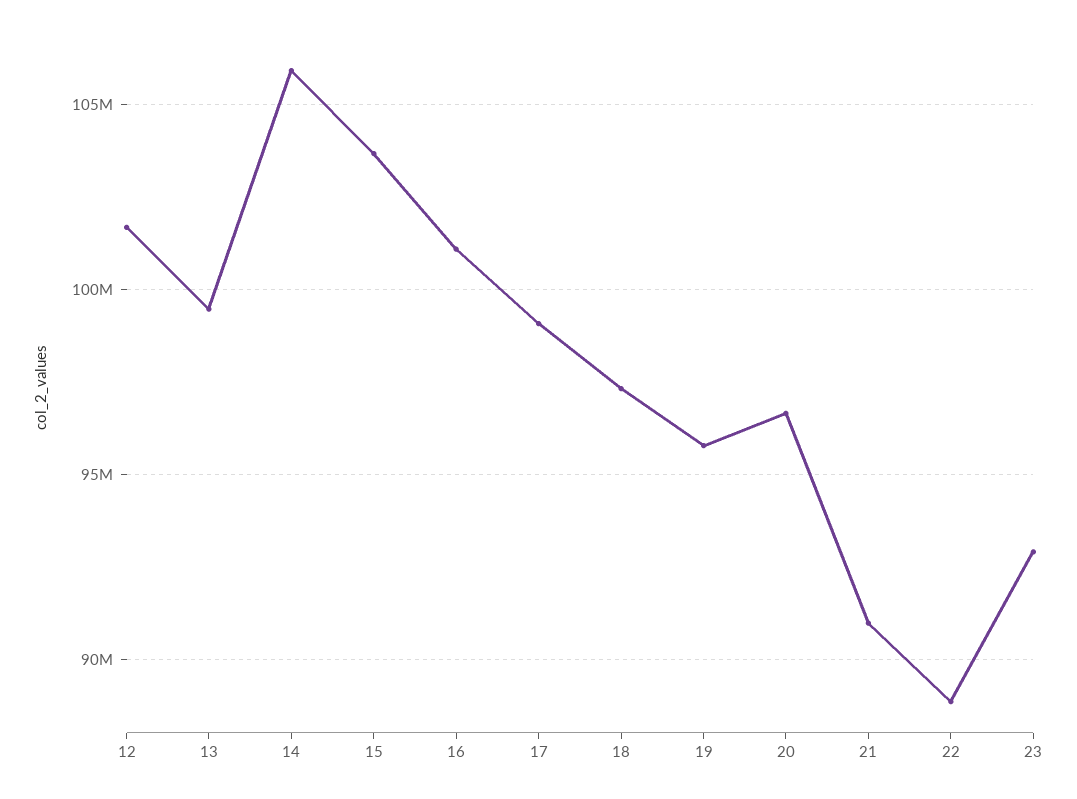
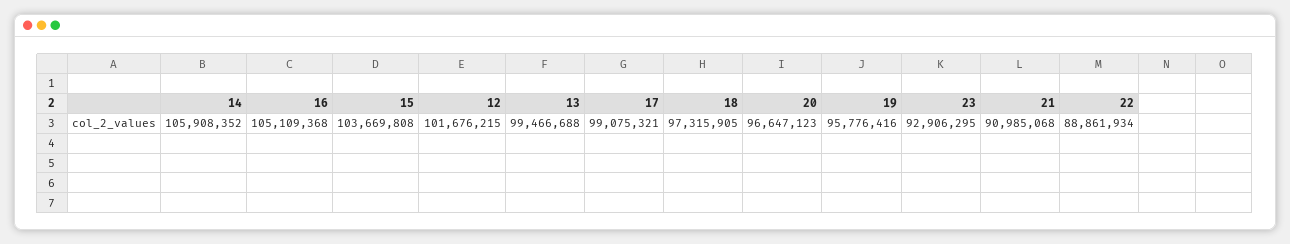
  {
    "12": 101676215,
    "13": 99466688,
    "14": 105908352,
    "15": 103669808,
-   "16": 101000000,
+   "16": 105109368,
    "17": 99075321,
    "18": 97315905,
    "19": 95776416,
    "20": 96647123,
    "21": 90985068,
    "22": 88861934,
    "23": 92906295
  }

